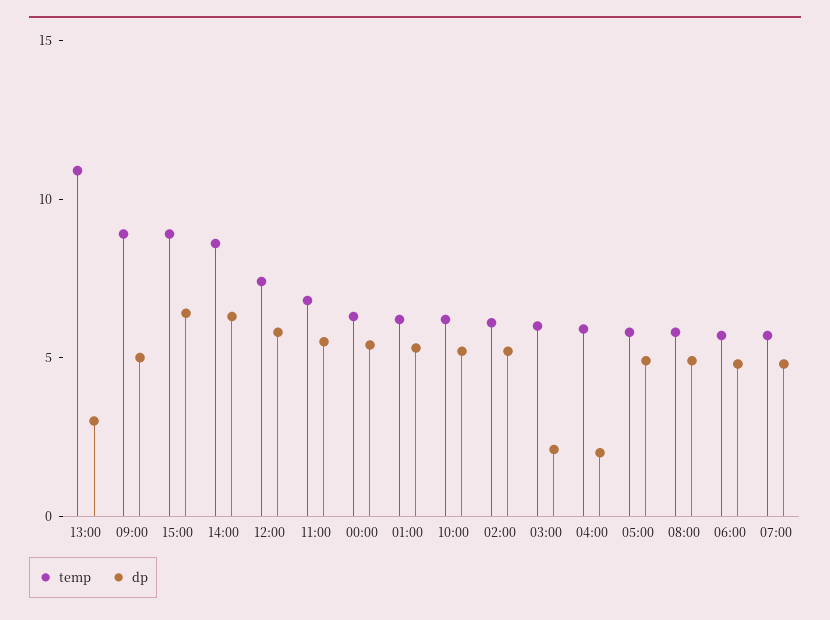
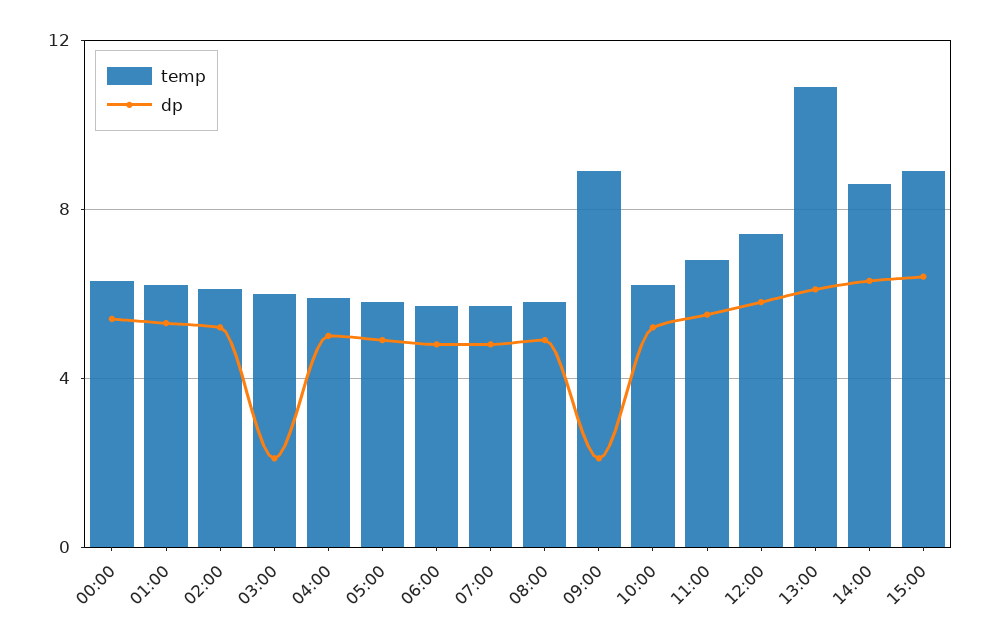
  {
    "temp": {
      "13:00": 11,
      "09:00": 9,
      "15:00": 9,
      "14:00": 8.5,
      "12:00": 7.5,
      "11:00": 7,
      "00:00": 6.5,
      "01:00": 6,
      "10:00": 6,
      "02:00": 6,
      "03:00": 6,
      "04:00": 6,
      "05:00": 6,
      "08:00": 6,
      "06:00": 5.5,
      "07:00": 5.5
    },
    "dp": {
-     "13:00": 3,
+     "13:00": 6,
-     "09:00": 5,
+     "09:00": 2,
      "15:00": 6.5,
      "14:00": 6.5,
      "12:00": 6,
      "11:00": 5.5,
      "00:00": 5.5,
      "01:00": 5.5,
      "10:00": 5,
      "02:00": 5,
      "03:00": 2,
-     "04:00": 2,
+     "04:00": 5,
      "05:00": 5,
      "08:00": 5,
      "06:00": 5,
      "07:00": 5
    }
  }

